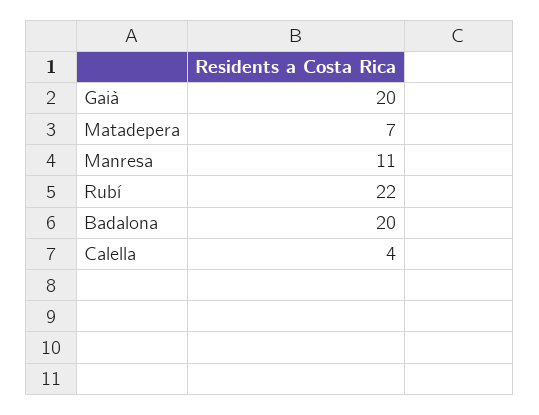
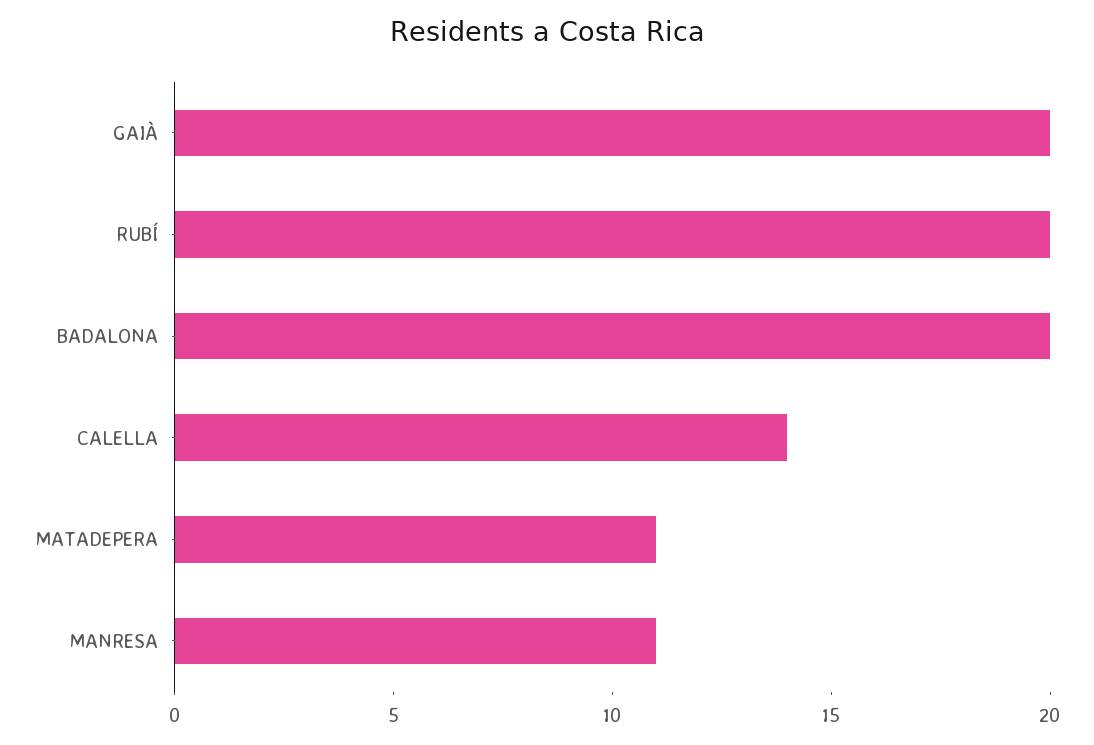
  {
    "Gaià": 20,
-   "Matadepera": 7,
+   "Matadepera": 11,
    "Manresa": 11,
-   "Rubí": 22,
+   "Rubí": 20,
    "Badalona": 20,
-   "Calella": 4
+   "Calella": 14
  }

